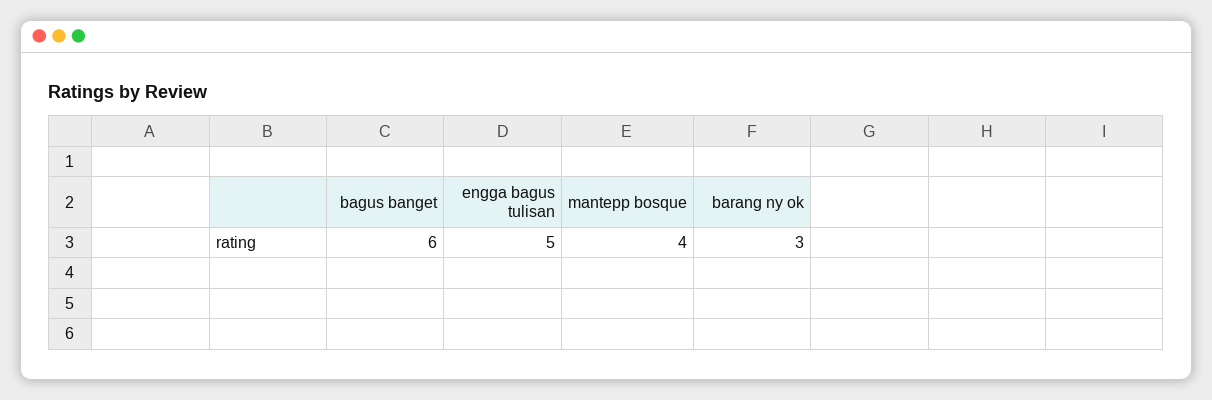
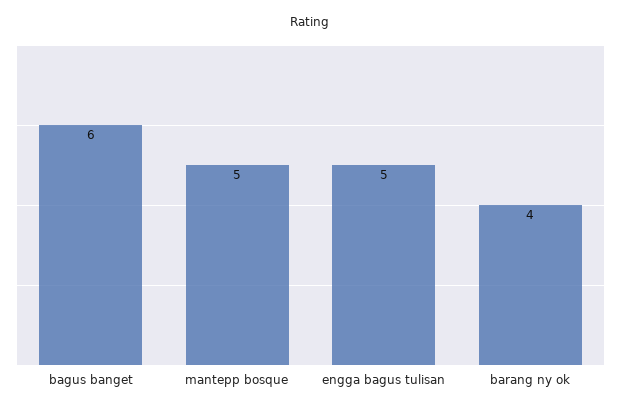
  {
    "bagus banget": 6,
    "engga bagus tulisan": 5,
-   "mantepp bosque": 4,
+   "mantepp bosque": 5,
-   "barang ny ok": 3
+   "barang ny ok": 4
  }

